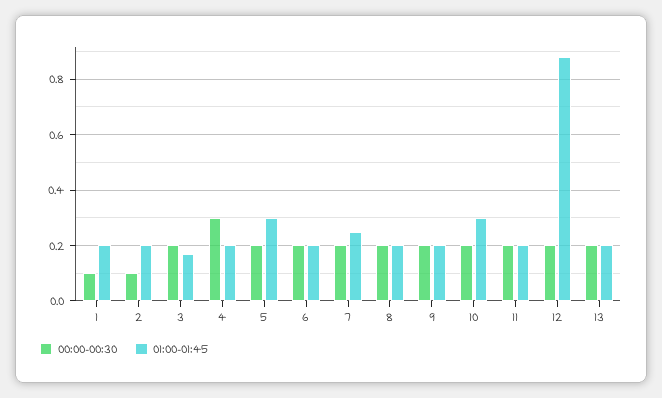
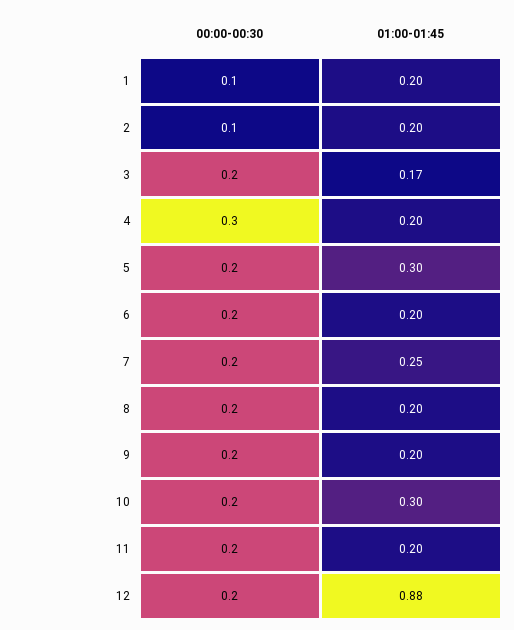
  {
    "00:00-00:30": {
      "1": 0.1,
      "2": 0.1,
      "3": 0.2,
      "4": 0.3,
      "5": 0.2,
      "6": 0.2,
      "7": 0.2,
      "8": 0.2,
      "9": 0.2,
      "10": 0.2,
      "11": 0.2,
-     "12": 0.2,
+     "12": 0.2
-     "13": 0.2
    },
    "01:00-01:45": {
      "1": 0.2,
      "2": 0.2,
      "3": 0.17,
      "4": 0.2,
      "5": 0.3,
      "6": 0.2,
      "7": 0.25,
      "8": 0.2,
      "9": 0.2,
      "10": 0.3,
      "11": 0.2,
-     "12": 0.88,
+     "12": 0.88
-     "13": 0.2
    }
  }

